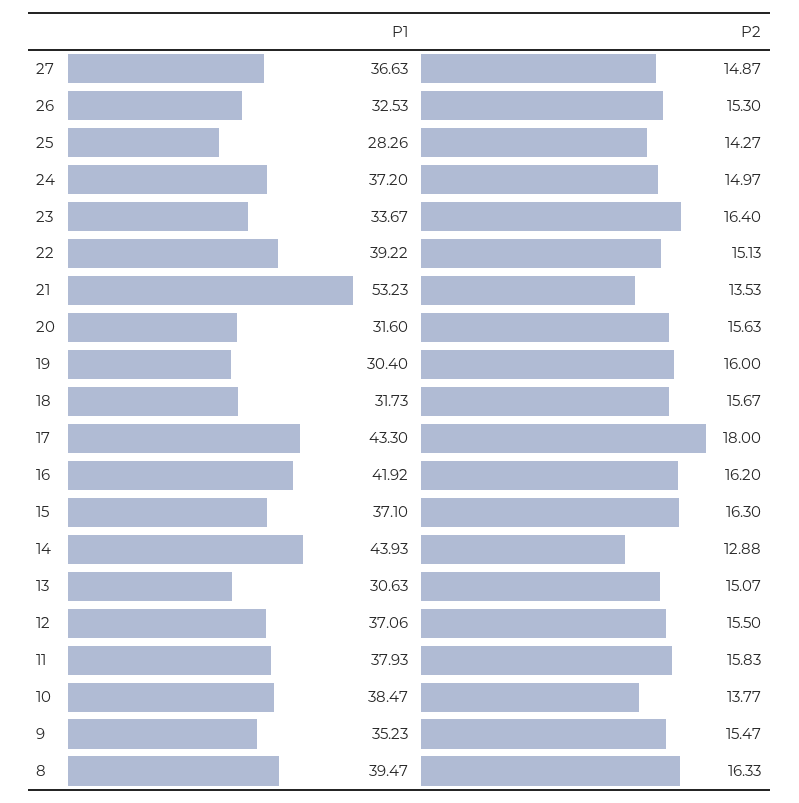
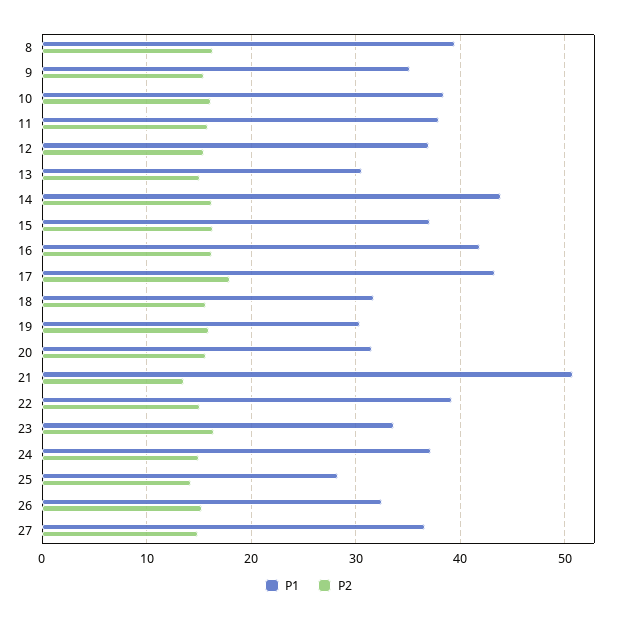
  {
    "P1": {
      "27": 36.63,
      "26": 32.53,
      "25": 28.26,
      "24": 37.2,
      "23": 33.67,
      "22": 39.22,
-     "21": 53.23,
+     "21": 51,
      "20": 31.6,
      "19": 30.4,
      "18": 31.73,
      "17": 43.3,
      "16": 41.92,
      "15": 37.1,
      "14": 43.93,
      "13": 30.63,
      "12": 37.06,
      "11": 37.93,
      "10": 38.47,
      "9": 35.23,
      "8": 39.47
    },
    "P2": {
      "27": 14.87,
      "26": 15.3,
      "25": 14.27,
      "24": 14.97,
      "23": 16.4,
      "22": 15.13,
      "21": 13.53,
      "20": 15.63,
      "19": 16,
      "18": 15.67,
      "17": 18,
      "16": 16.2,
      "15": 16.3,
-     "14": 12.88,
+     "14": 16,
      "13": 15.07,
      "12": 15.5,
      "11": 15.83,
-     "10": 13.77,
+     "10": 16,
      "9": 15.47,
      "8": 16.33
    }
  }

